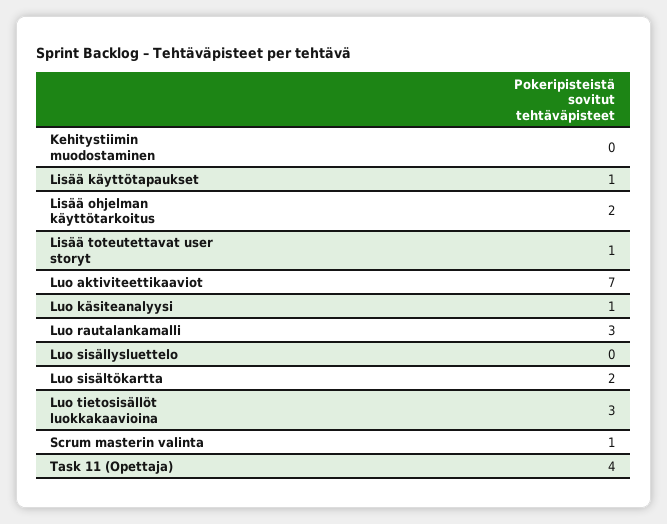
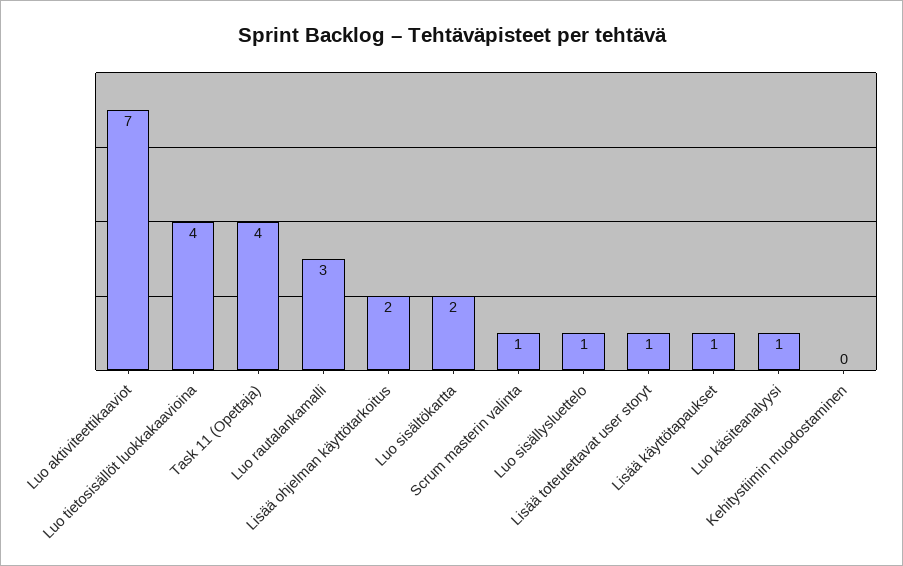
  {
    "Kehitystiimin muodostaminen": 0,
    "Lisää käyttötapaukset": 1,
    "Lisää ohjelman käyttötarkoitus": 2,
    "Lisää toteutettavat user storyt": 1,
    "Luo aktiviteettikaaviot": 7,
    "Luo käsiteanalyysi": 1,
    "Luo rautalankamalli": 3,
-   "Luo sisällysluettelo": 0,
+   "Luo sisällysluettelo": 1,
    "Luo sisältökartta": 2,
-   "Luo tietosisällöt luokkakaavioina": 3,
+   "Luo tietosisällöt luokkakaavioina": 4,
    "Scrum masterin valinta": 1,
    "Task 11 (Opettaja)": 4
  }

